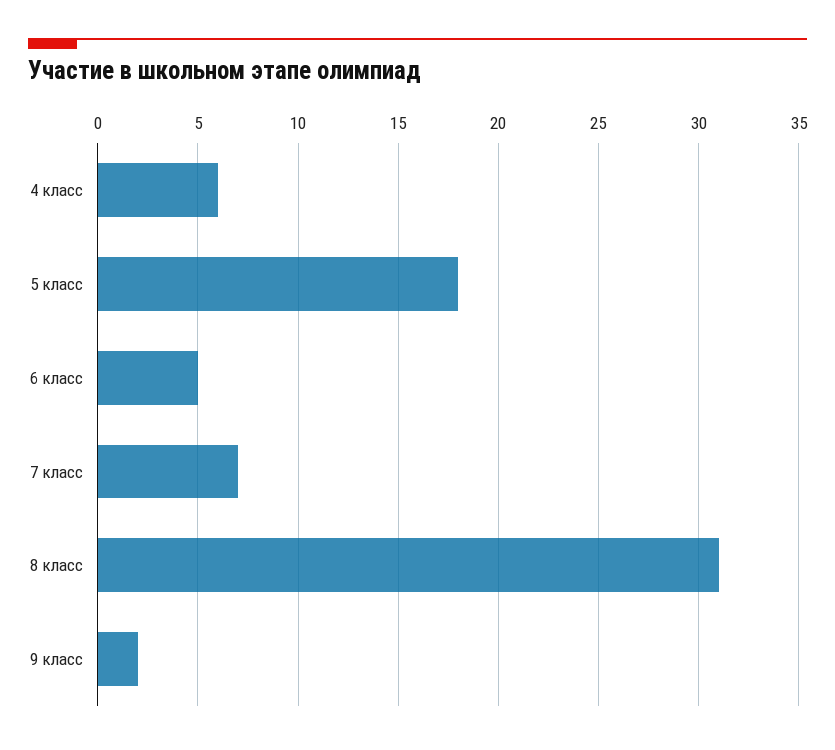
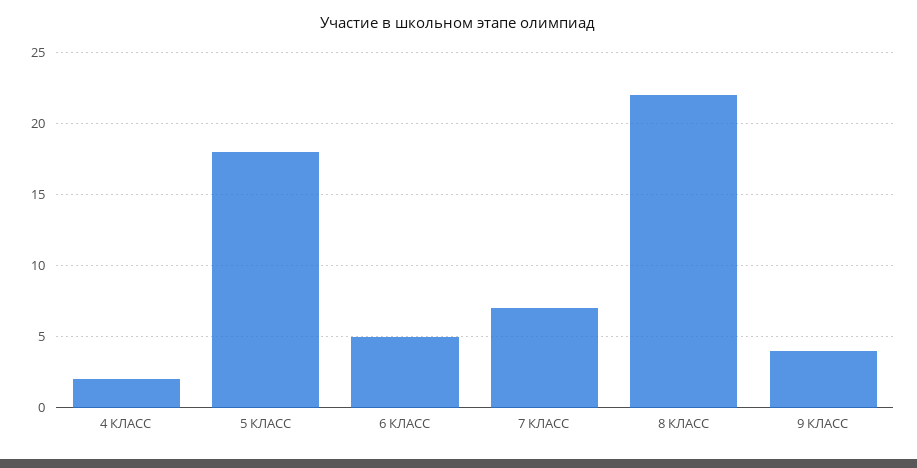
  {
-   "4 класс": 6,
+   "4 класс": 2,
    "5 класс": 18,
    "6 класс": 5,
    "7 класс": 7,
-   "8 класс": 31,
+   "8 класс": 22,
-   "9 класс": 2
+   "9 класс": 4
  }

